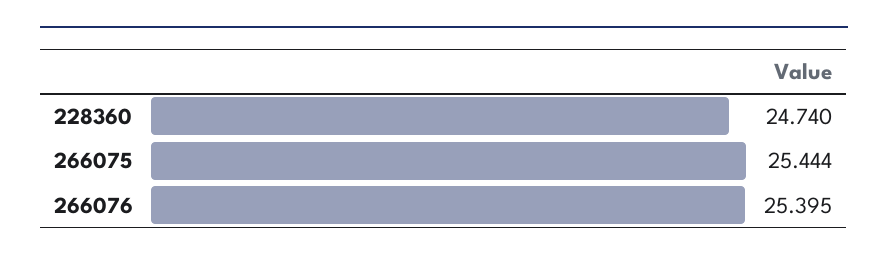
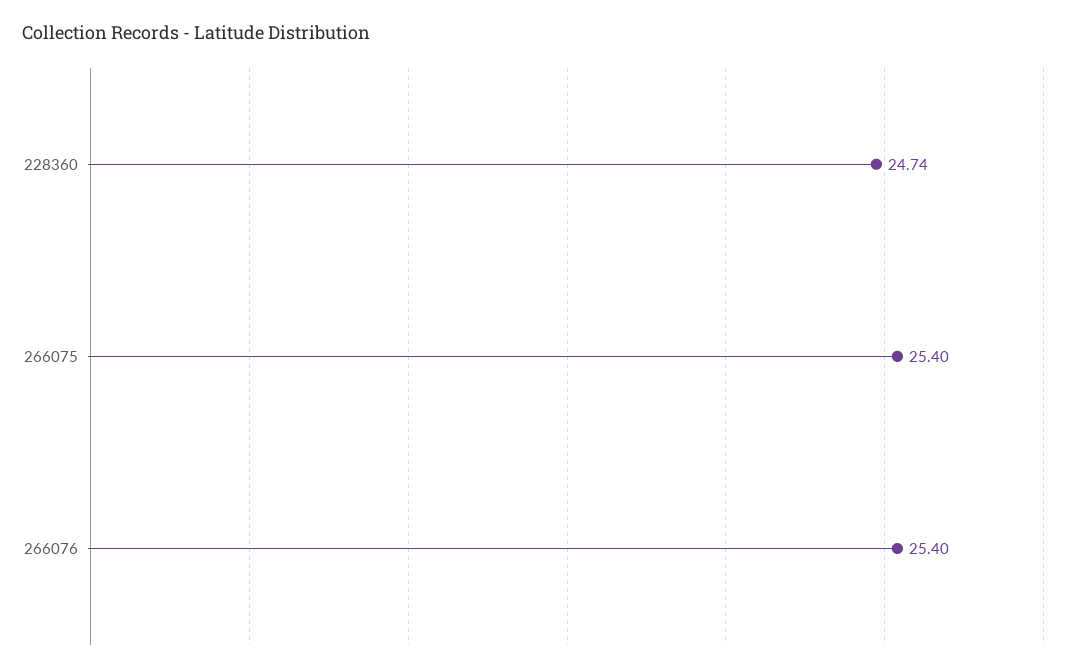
  {
    "228360": 24.74,
-   "266075": 25.444,
+   "266075": 25.4,
    "266076": 25.395
  }

